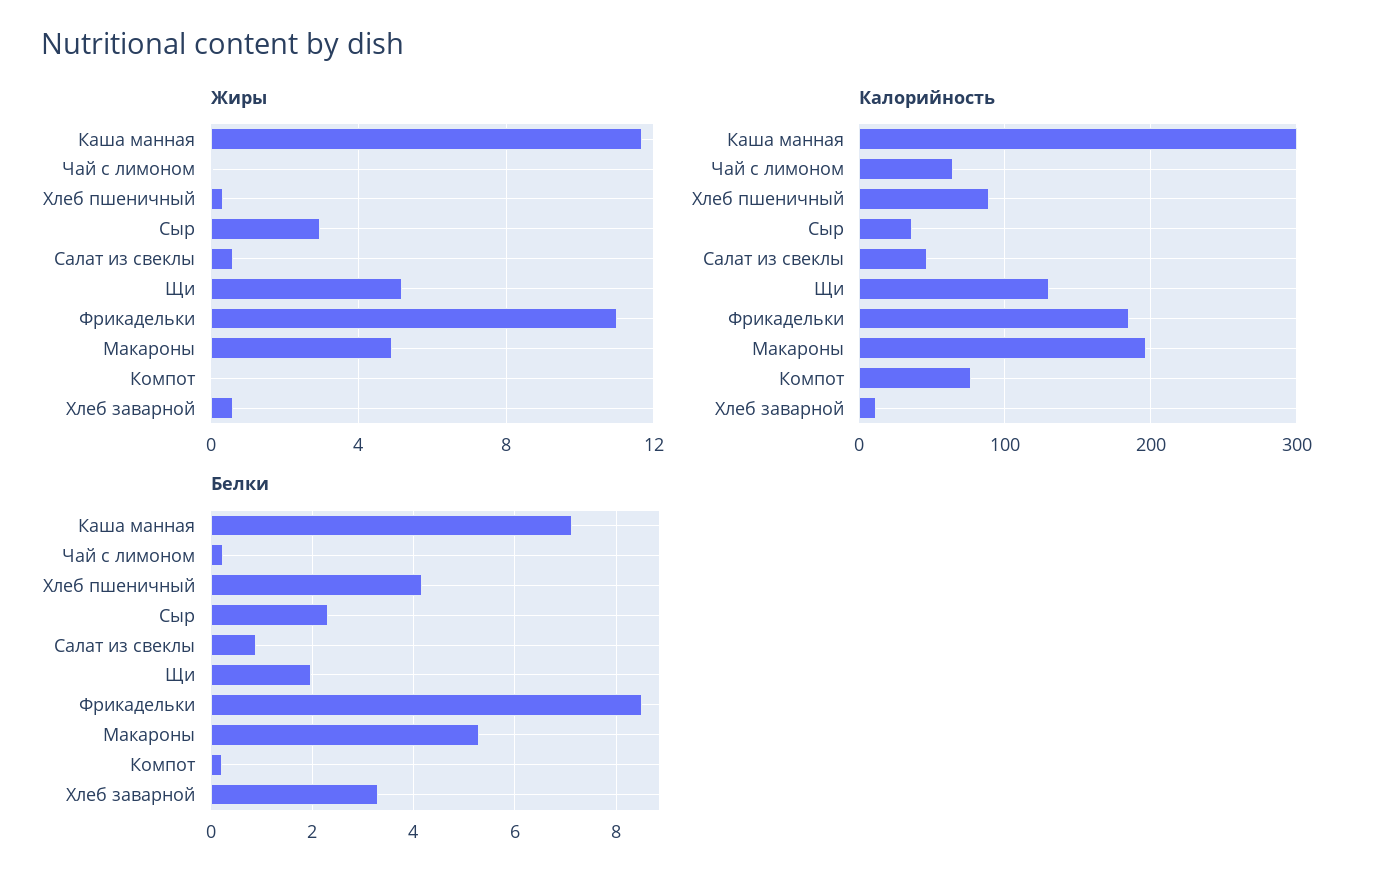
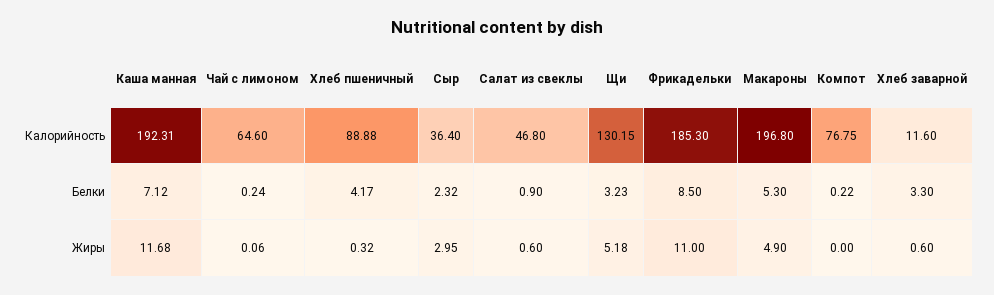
  {
    "Жиры": {
      "Каша манная": 11.68,
      "Чай с лимоном": 0.06,
      "Хлеб пшеничный": 0.32,
      "Сыр": 2.95,
      "Салат из свеклы": 0.6,
      "Щи": 5.18,
      "Фрикадельки": 11,
      "Макароны": 4.9,
      "Компот": 0,
      "Хлеб заварной": 0.6
    },
    "Калорийность": {
-     "Каша манная": 300,
+     "Каша манная": 192.31,
      "Чай с лимоном": 64.6,
      "Хлеб пшеничный": 88.88,
      "Сыр": 36.4,
      "Салат из свеклы": 46.8,
      "Щи": 130.15,
      "Фрикадельки": 185.3,
      "Макароны": 196.8,
      "Компот": 76.75,
      "Хлеб заварной": 11.6
    },
    "Белки": {
      "Каша манная": 7.12,
      "Чай с лимоном": 0.24,
      "Хлеб пшеничный": 4.17,
      "Сыр": 2.32,
      "Салат из свеклы": 0.9,
-     "Щи": 2,
+     "Щи": 3.23,
      "Фрикадельки": 8.5,
      "Макароны": 5.3,
      "Компот": 0.22,
      "Хлеб заварной": 3.3
    }
  }

